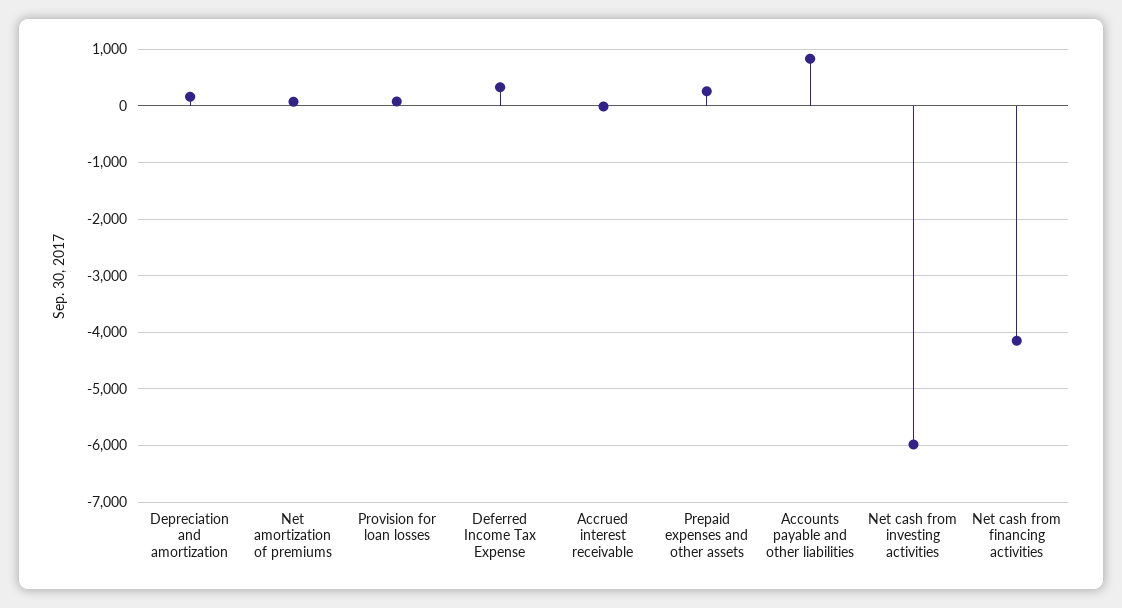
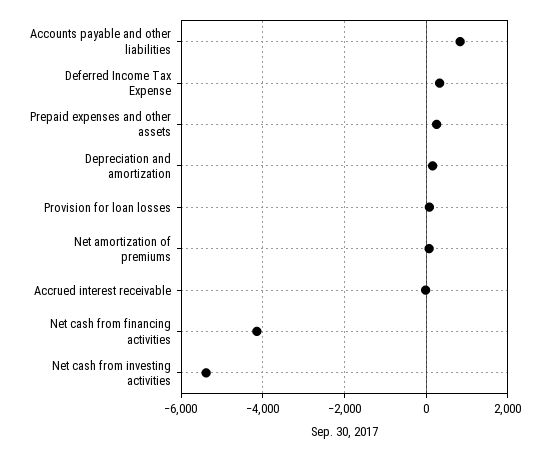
  {
    "Depreciation and amortization": 200,
    "Net amortization of premiums": 0,
    "Provision for loan losses": 0,
    "Deferred Income Tax Expense": 400,
    "Accrued interest receivable": 0,
    "Prepaid expenses and other assets": 200,
    "Accounts payable and other liabilities": 800,
-   "Net cash from investing activities": -6000,
+   "Net cash from investing activities": -5400,
    "Net cash from financing activities": -4200
  }

